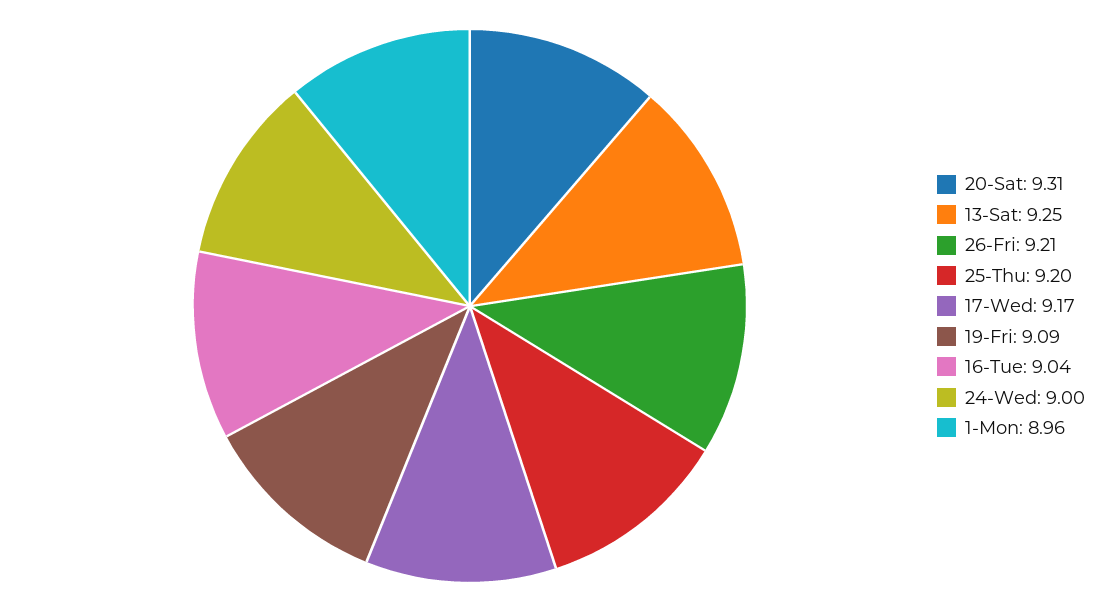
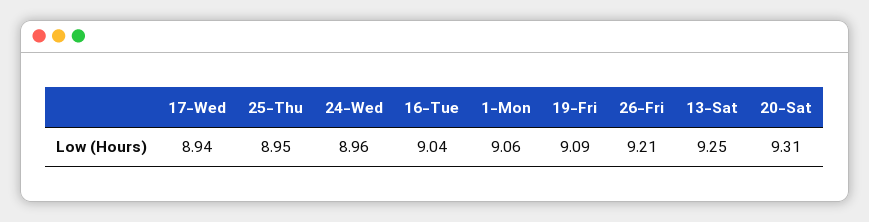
  {
    "20-Sat": 9.31,
    "13-Sat": 9.25,
    "26-Fri": 9.21,
-   "25-Thu": 9.2,
+   "25-Thu": 8.95,
-   "17-Wed": 9.17,
+   "17-Wed": 8.94,
    "19-Fri": 9.09,
    "16-Tue": 9.04,
-   "24-Wed": 9,
+   "24-Wed": 8.96,
-   "1-Mon": 8.96
+   "1-Mon": 9.06
  }

